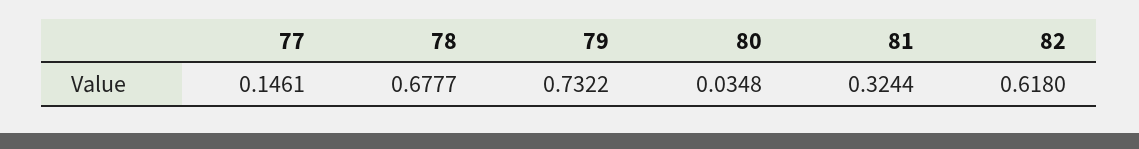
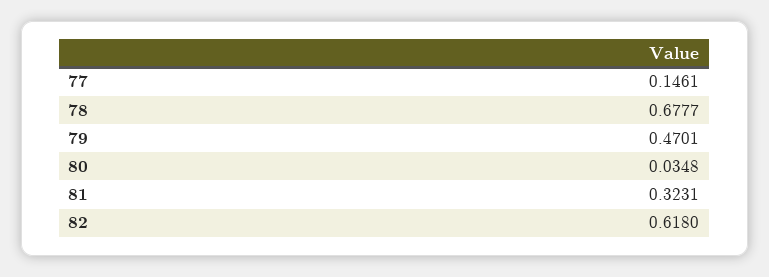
  {
    "77": 0.1461,
    "78": 0.6777,
-   "79": 0.7322,
+   "79": 0.4701,
    "80": 0.0348,
-   "81": 0.3244,
+   "81": 0.3231,
    "82": 0.618
  }

